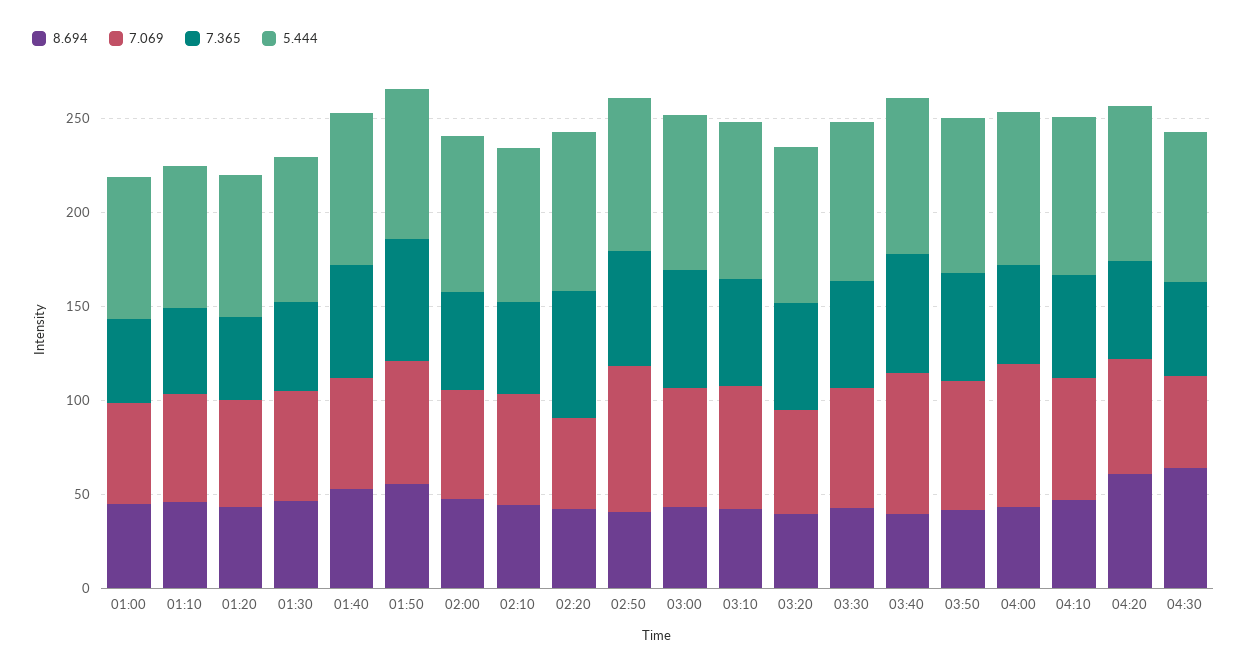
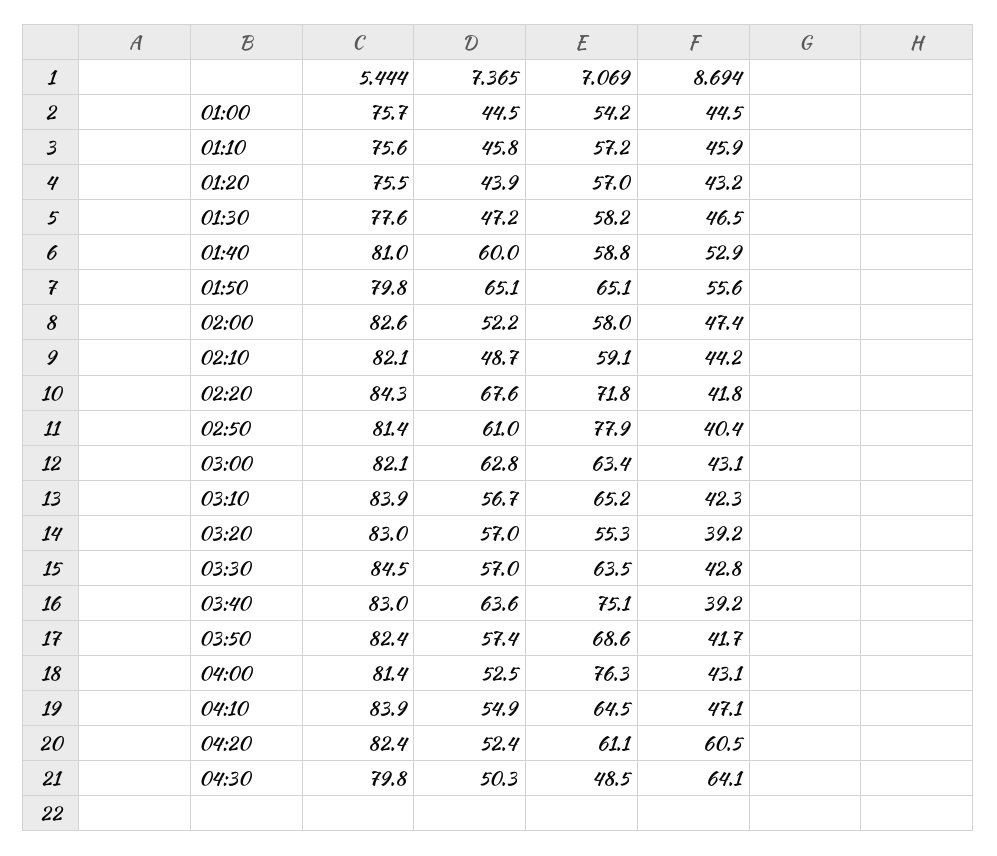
  {
    "8.694": {
      "01:00": 44.5,
      "01:10": 45.9,
      "01:20": 43.2,
      "01:30": 46.5,
      "01:40": 52.9,
      "01:50": 55.6,
      "02:00": 47.4,
      "02:10": 44.2,
      "02:20": 41.8,
      "02:50": 40.4,
      "03:00": 43.1,
      "03:10": 42.3,
      "03:20": 39.2,
      "03:30": 42.8,
      "03:40": 39.2,
      "03:50": 41.7,
      "04:00": 43.1,
      "04:10": 47.1,
      "04:20": 60.5,
      "04:30": 64.1
    },
    "7.069": {
      "01:00": 54.2,
      "01:10": 57.2,
      "01:20": 57,
      "01:30": 58.2,
      "01:40": 58.8,
      "01:50": 65.1,
      "02:00": 58,
      "02:10": 59.1,
-     "02:20": 50,
+     "02:20": 71.8,
      "02:50": 77.9,
      "03:00": 63.4,
      "03:10": 65.2,
      "03:20": 55.3,
      "03:30": 63.5,
      "03:40": 75.1,
      "03:50": 68.6,
      "04:00": 76.3,
      "04:10": 64.5,
      "04:20": 61.1,
      "04:30": 48.5
    },
    "7.365": {
      "01:00": 44.5,
      "01:10": 45.8,
      "01:20": 43.9,
      "01:30": 47.2,
      "01:40": 60,
      "01:50": 65.1,
      "02:00": 52.2,
      "02:10": 48.7,
      "02:20": 67.6,
      "02:50": 61,
      "03:00": 62.8,
      "03:10": 56.7,
      "03:20": 57,
      "03:30": 57,
      "03:40": 63.6,
      "03:50": 57.4,
      "04:00": 52.5,
      "04:10": 54.9,
      "04:20": 52.4,
      "04:30": 50.3
    },
    "5.444": {
      "01:00": 75.7,
      "01:10": 75.6,
      "01:20": 75.5,
      "01:30": 77.6,
      "01:40": 81,
      "01:50": 79.8,
      "02:00": 82.6,
      "02:10": 82.1,
      "02:20": 84.3,
      "02:50": 81.4,
      "03:00": 82.1,
      "03:10": 83.9,
      "03:20": 83,
      "03:30": 84.5,
      "03:40": 83,
      "03:50": 82.4,
      "04:00": 81.4,
      "04:10": 83.9,
      "04:20": 82.4,
      "04:30": 79.8
    }
  }

